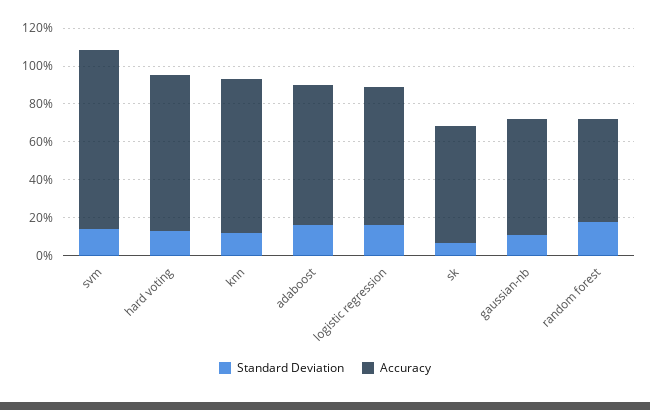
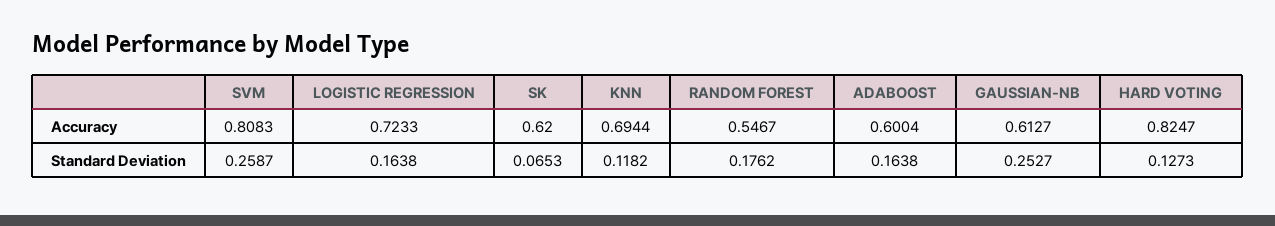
  {
    "Standard Deviation": {
-     "svm": 0.15,
+     "svm": 0.2587,
      "hard voting": 0.1273,
      "knn": 0.1182,
      "adaboost": 0.1638,
      "logistic regression": 0.1638,
      "sk": 0.0653,
-     "gaussian-nb": 0.1,
+     "gaussian-nb": 0.2527,
      "random forest": 0.1762
    },
    "Accuracy": {
-     "svm": 0.95,
+     "svm": 0.8083,
      "hard voting": 0.8247,
-     "knn": 0.8,
+     "knn": 0.6944,
-     "adaboost": 0.75,
+     "adaboost": 0.6004,
      "logistic regression": 0.7233,
      "sk": 0.62,
      "gaussian-nb": 0.6127,
      "random forest": 0.5467
    }
  }

